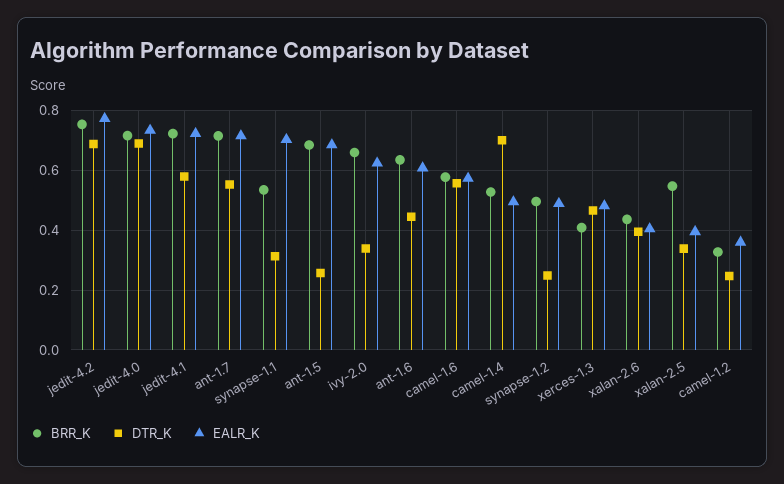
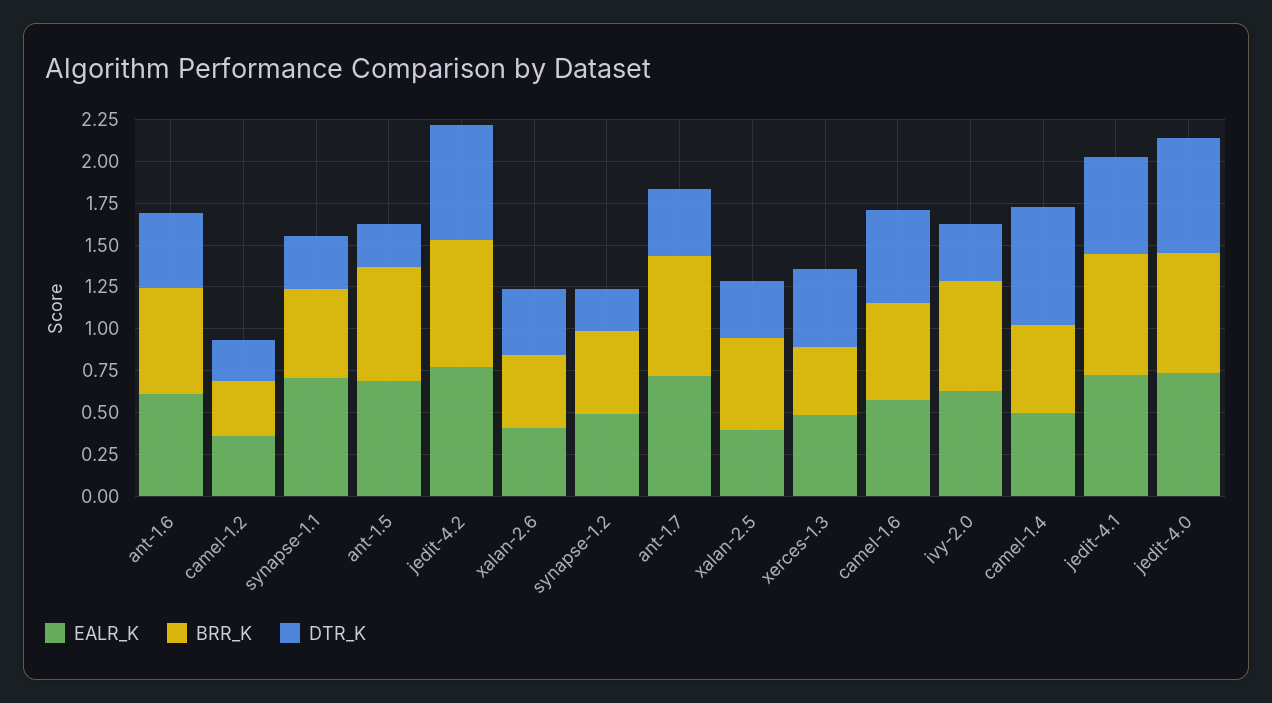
  {
    "BRR_K": {
      "jedit-4.2": 0.75,
      "jedit-4.0": 0.725,
      "jedit-4.1": 0.725,
      "ant-1.7": 0.725,
      "synapse-1.1": 0.525,
      "ant-1.5": 0.675,
      "ivy-2.0": 0.65,
      "ant-1.6": 0.625,
      "camel-1.6": 0.575,
      "camel-1.4": 0.525,
      "synapse-1.2": 0.5,
      "xerces-1.3": 0.4,
      "xalan-2.6": 0.425,
      "xalan-2.5": 0.55,
      "camel-1.2": 0.325
    },
    "DTR_K": {
      "jedit-4.2": 0.7,
      "jedit-4.0": 0.7,
      "jedit-4.1": 0.575,
-     "ant-1.7": 0.55,
+     "ant-1.7": 0.4,
      "synapse-1.1": 0.325,
      "ant-1.5": 0.25,
      "ivy-2.0": 0.35,
      "ant-1.6": 0.45,
      "camel-1.6": 0.55,
      "camel-1.4": 0.7,
      "synapse-1.2": 0.25,
      "xerces-1.3": 0.475,
      "xalan-2.6": 0.4,
      "xalan-2.5": 0.35,
      "camel-1.2": 0.25
    },
    "EALR_K": {
      "jedit-4.2": 0.775,
      "jedit-4.0": 0.725,
      "jedit-4.1": 0.725,
      "ant-1.7": 0.725,
      "synapse-1.1": 0.7,
      "ant-1.5": 0.675,
      "ivy-2.0": 0.625,
      "ant-1.6": 0.6,
      "camel-1.6": 0.575,
      "camel-1.4": 0.5,
      "synapse-1.2": 0.5,
      "xerces-1.3": 0.475,
      "xalan-2.6": 0.4,
      "xalan-2.5": 0.4,
      "camel-1.2": 0.35
    }
  }

